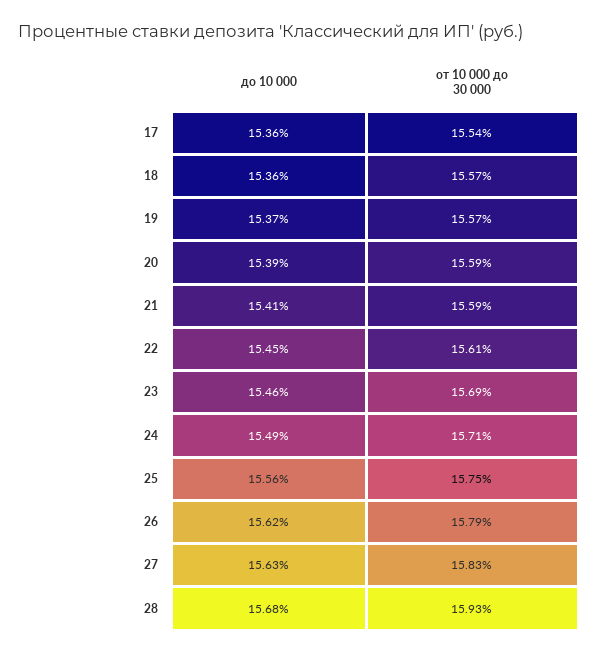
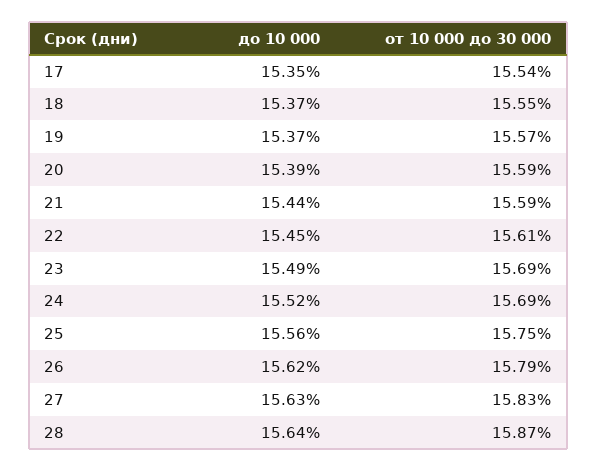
  {
    "до 10 000": {
-     "17": 15.36,
+     "17": 15.35,
-     "18": 15.36,
+     "18": 15.37,
      "19": 15.37,
      "20": 15.39,
-     "21": 15.41,
+     "21": 15.44,
      "22": 15.45,
-     "23": 15.46,
+     "23": 15.49,
-     "24": 15.49,
+     "24": 15.52,
      "25": 15.56,
      "26": 15.62,
      "27": 15.63,
-     "28": 15.68
+     "28": 15.64
    },
    "от 10 000 до 30 000": {
      "17": 15.54,
-     "18": 15.57,
+     "18": 15.55,
      "19": 15.57,
      "20": 15.59,
      "21": 15.59,
      "22": 15.61,
      "23": 15.69,
-     "24": 15.71,
+     "24": 15.69,
      "25": 15.75,
      "26": 15.79,
      "27": 15.83,
-     "28": 15.93
+     "28": 15.87
    }
  }

